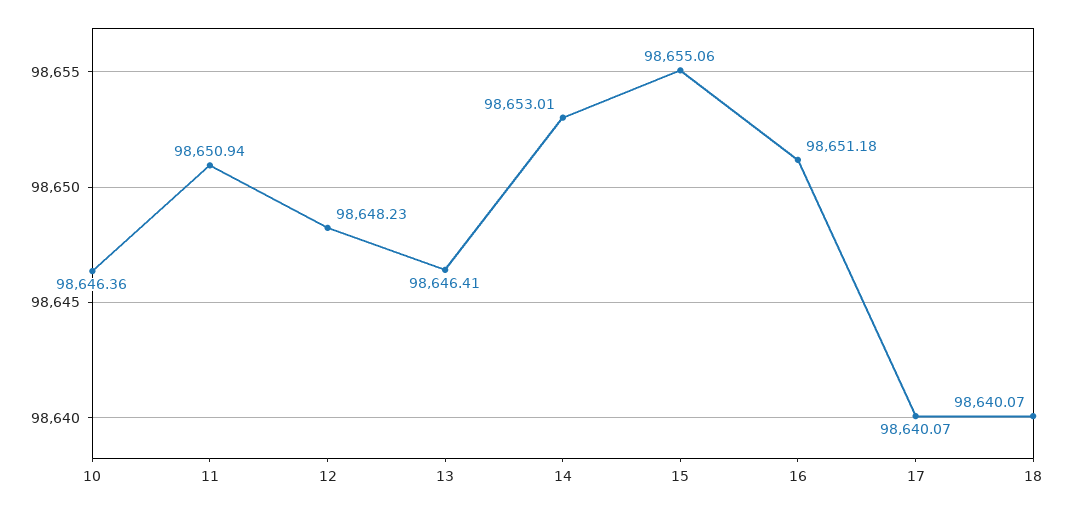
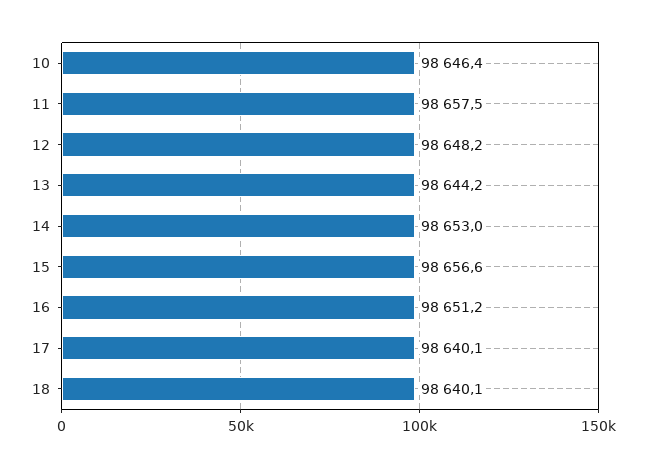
  {
    "10": 98646.36,
-   "11": 98650.94,
+   "11": 98657.5,
    "12": 98648.23,
-   "13": 98646.41,
+   "13": 98644.2,
    "14": 98653.01,
-   "15": 98655.06,
+   "15": 98656.6,
    "16": 98651.18,
    "17": 98640.07,
    "18": 98640.07
  }

